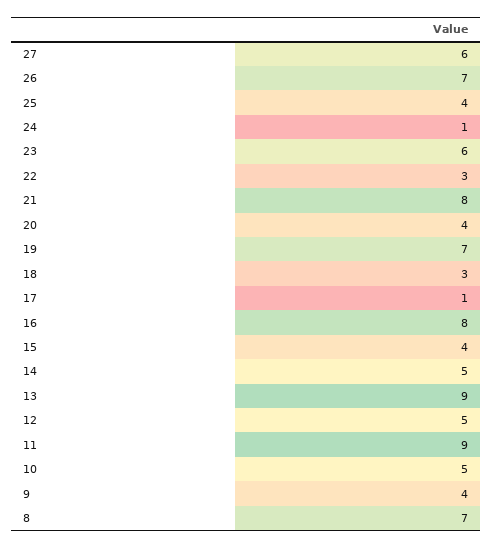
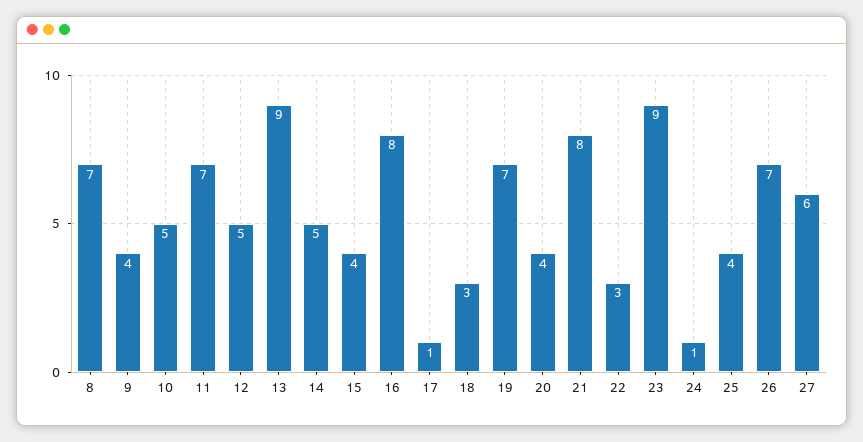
  {
    "27": 6,
    "26": 7,
    "25": 4,
    "24": 1,
-   "23": 6,
+   "23": 9,
    "22": 3,
    "21": 8,
    "20": 4,
    "19": 7,
    "18": 3,
    "17": 1,
    "16": 8,
    "15": 4,
    "14": 5,
    "13": 9,
    "12": 5,
-   "11": 9,
+   "11": 7,
    "10": 5,
    "9": 4,
    "8": 7
  }

